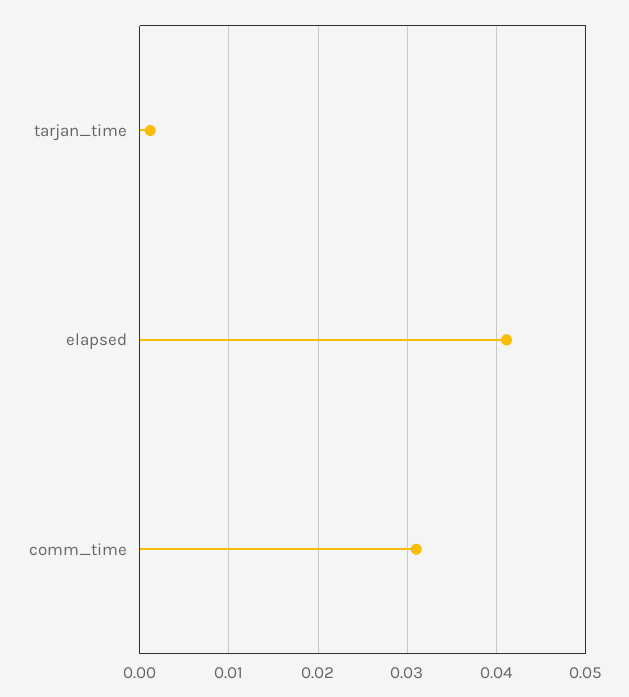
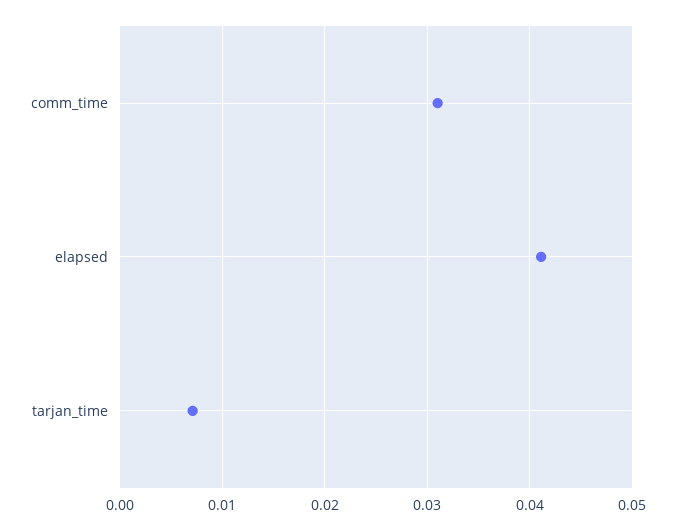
  {
-   "tarjan_time": 0.001,
+   "tarjan_time": 0.007,
    "elapsed": 0.041,
    "comm_time": 0.031
  }

